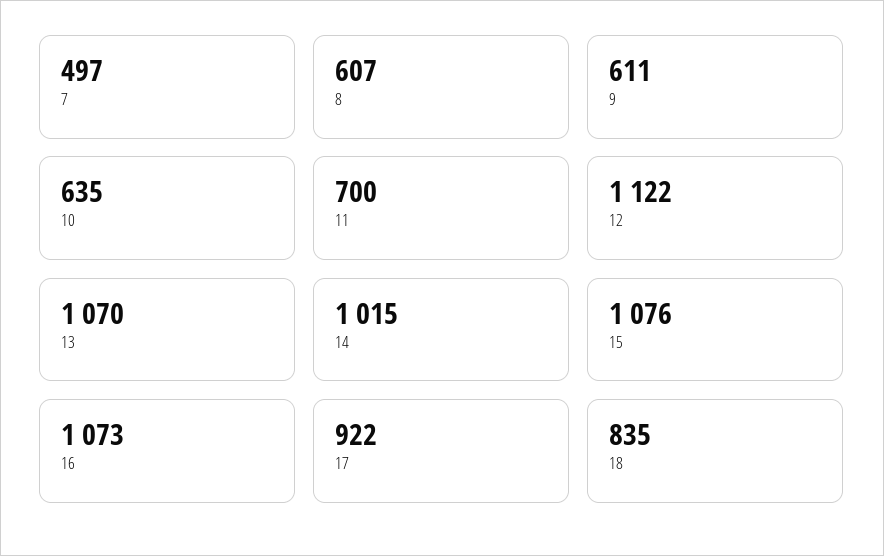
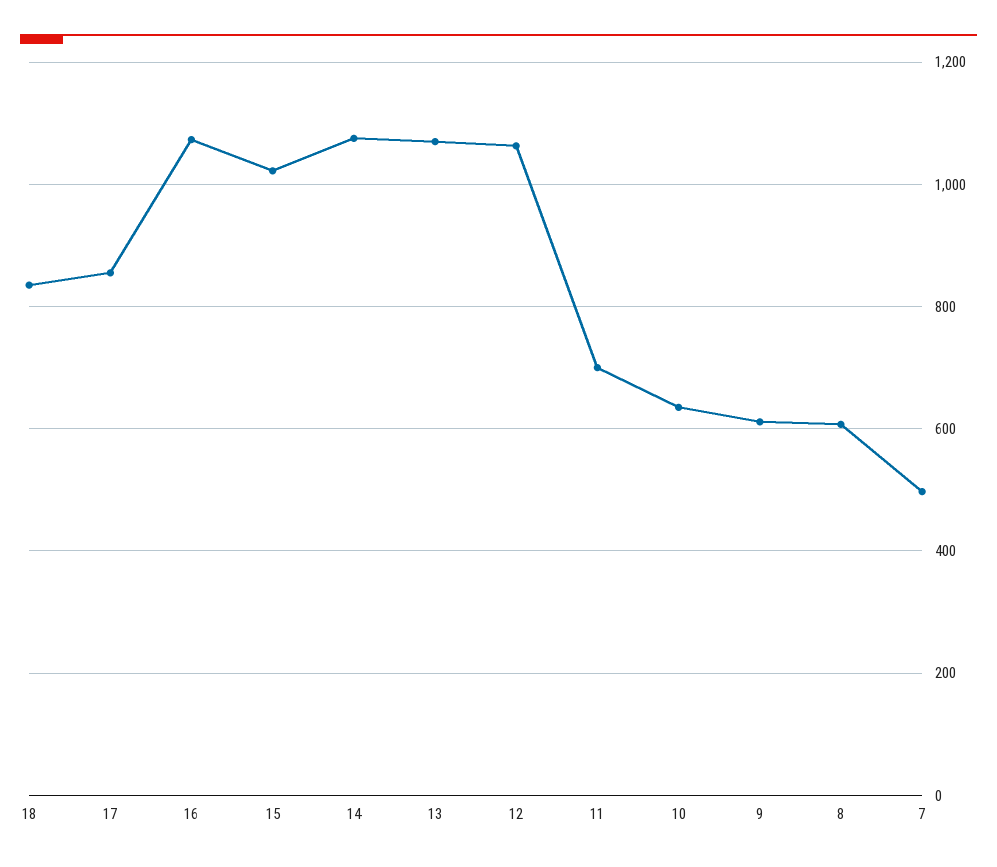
  {
    "7": 497,
    "8": 607,
    "9": 611,
    "10": 635,
    "11": 700,
-   "12": 1122,
+   "12": 1060,
    "13": 1070,
-   "14": 1015,
+   "14": 1080,
-   "15": 1076,
+   "15": 1020,
    "16": 1073,
-   "17": 922,
+   "17": 860,
    "18": 835
  }

